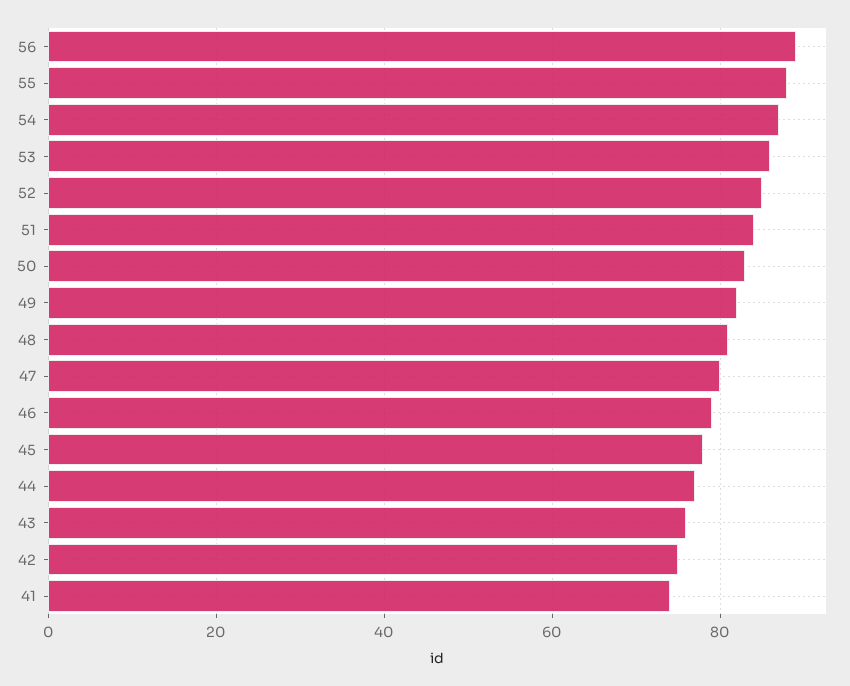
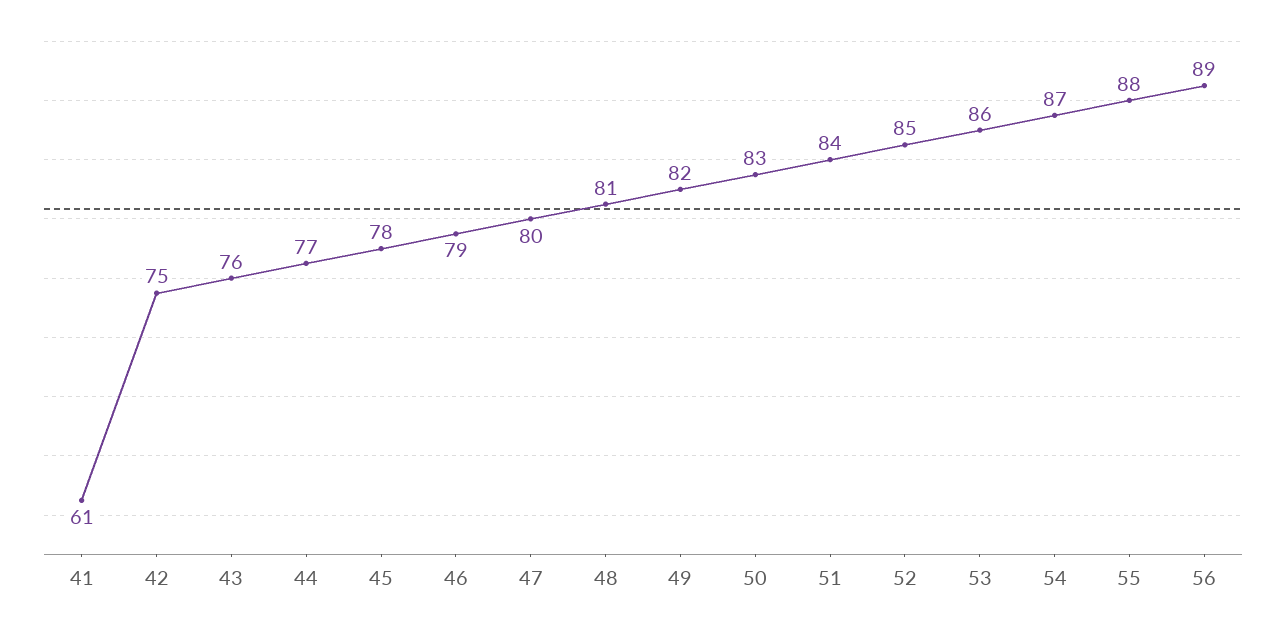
  {
    "56": 89,
    "55": 88,
    "54": 87,
    "53": 86,
    "52": 85,
    "51": 84,
    "50": 83,
    "49": 82,
    "48": 81,
    "47": 80,
    "46": 79,
    "45": 78,
    "44": 77,
    "43": 76,
    "42": 75,
-   "41": 75
+   "41": 61
  }

